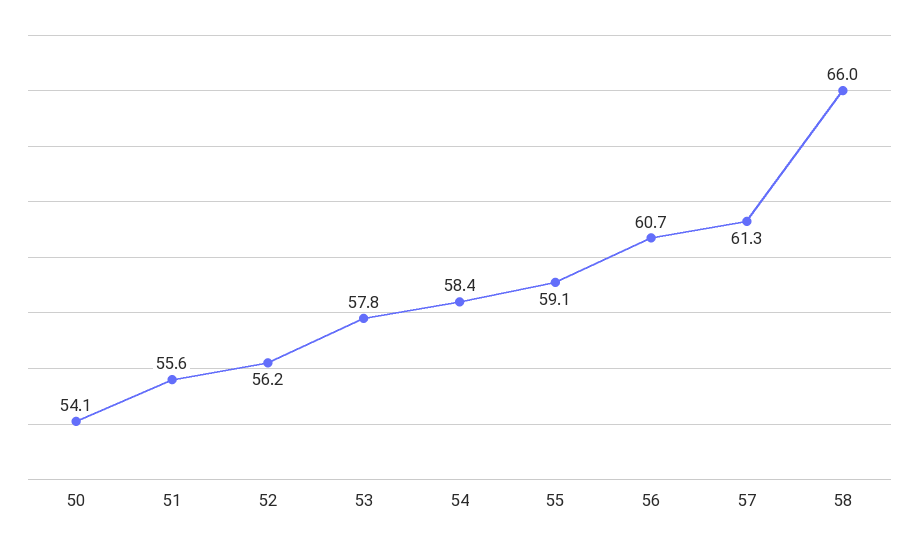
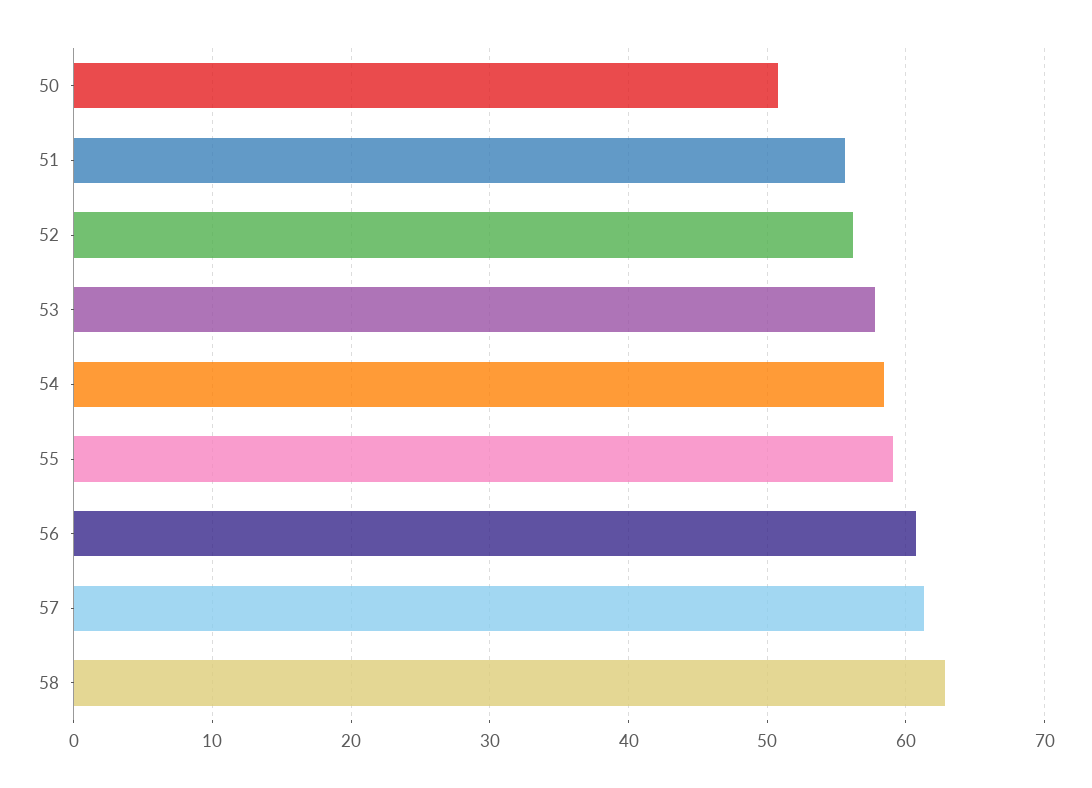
  {
-   "50": 54.1,
+   "50": 51,
    "51": 55.6,
    "52": 56.2,
    "53": 57.8,
    "54": 58.4,
    "55": 59.1,
    "56": 60.7,
    "57": 61.3,
-   "58": 66
+   "58": 63
  }

